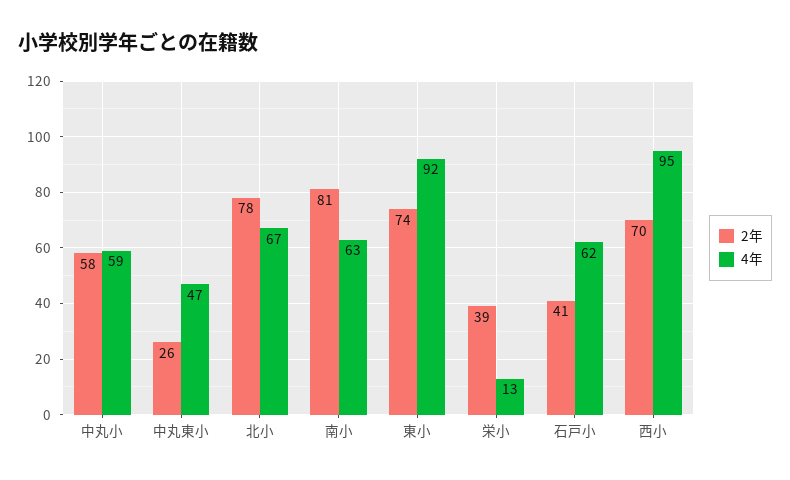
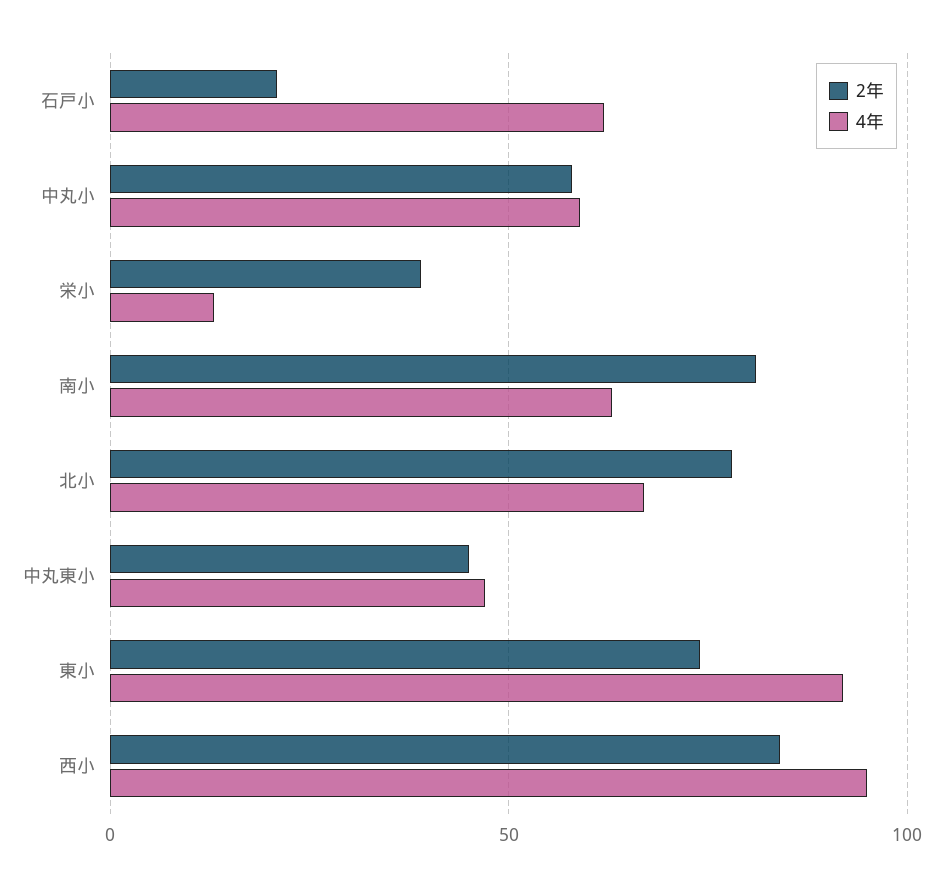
  {
    "2年": {
      "中丸小": 58,
-     "中丸東小": 26,
+     "中丸東小": 45,
      "北小": 78,
      "南小": 81,
      "東小": 74,
      "栄小": 39,
-     "石戸小": 41,
+     "石戸小": 20,
-     "西小": 70
+     "西小": 85
    },
    "4年": {
      "中丸小": 59,
      "中丸東小": 47,
      "北小": 67,
      "南小": 63,
      "東小": 92,
      "栄小": 13,
      "石戸小": 62,
      "西小": 95
    }
  }

